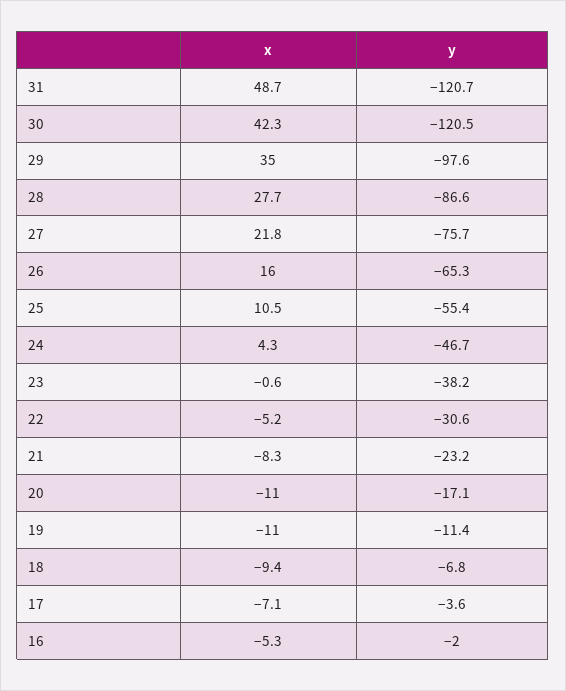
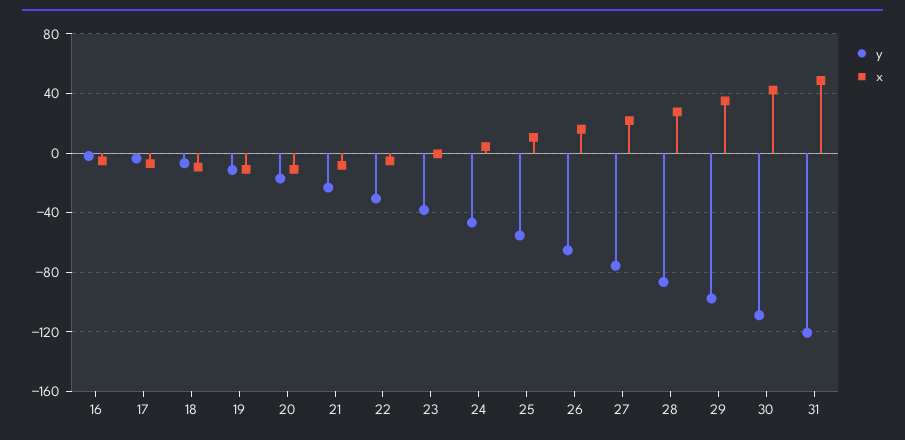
  {
    "x": {
      "31": 48.7,
      "30": 42.3,
      "29": 35,
      "28": 27.7,
      "27": 21.8,
      "26": 16,
      "25": 10.5,
      "24": 4.3,
      "23": -0.6,
      "22": -5.2,
      "21": -8.3,
      "20": -11,
      "19": -11,
      "18": -9.4,
      "17": -7.1,
      "16": -5.3
    },
    "y": {
      "31": -120.7,
-     "30": -120.5,
+     "30": -110,
      "29": -97.6,
      "28": -86.6,
      "27": -75.7,
      "26": -65.3,
      "25": -55.4,
      "24": -46.7,
      "23": -38.2,
      "22": -30.6,
      "21": -23.2,
      "20": -17.1,
      "19": -11.4,
      "18": -6.8,
      "17": -3.6,
      "16": -2
    }
  }

